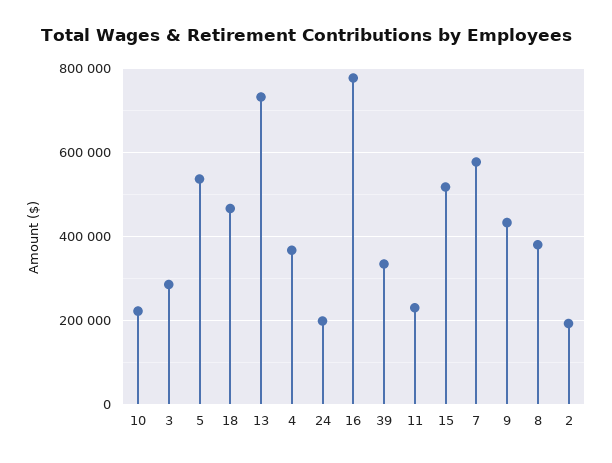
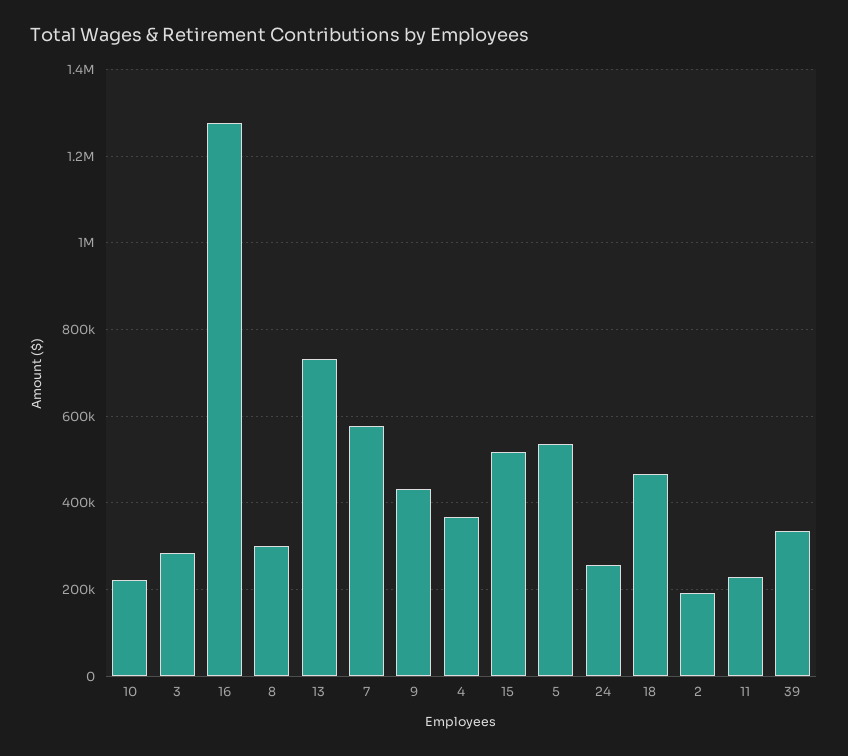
  {
    "10": 220000,
    "3": 280000,
    "5": 540000,
    "18": 460000,
    "13": 740000,
    "4": 360000,
-   "24": 200000,
+   "24": 260000,
-   "16": 780000,
+   "16": 1280000,
    "39": 340000,
    "11": 220000,
    "15": 520000,
    "7": 580000,
    "9": 440000,
-   "8": 380000,
+   "8": 300000,
    "2": 200000
  }

